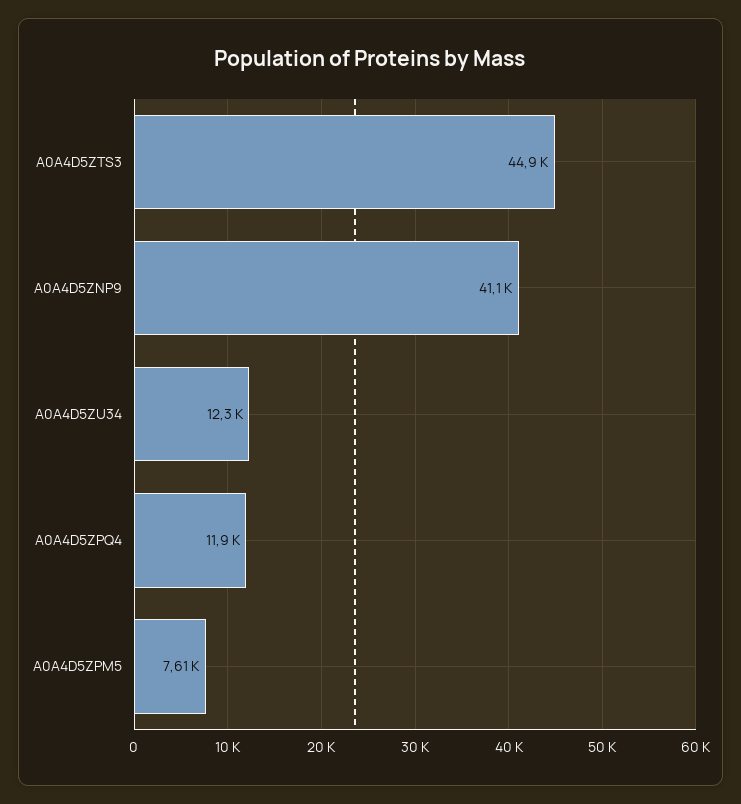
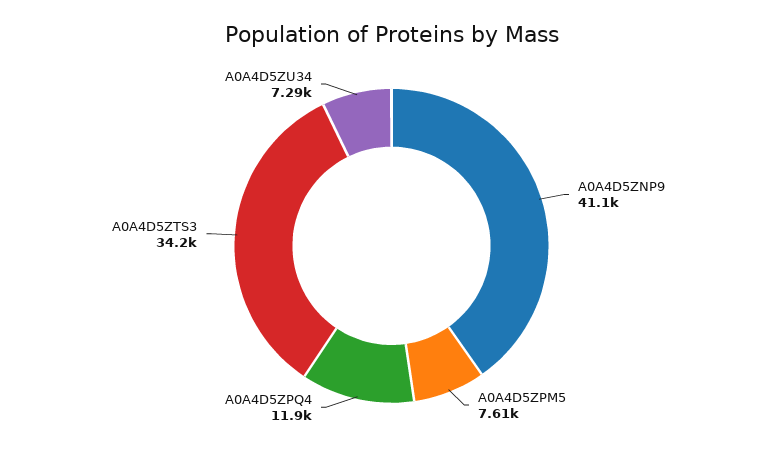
  {
-   "A0A4D5ZTS3": 44900,
+   "A0A4D5ZTS3": 34200,
    "A0A4D5ZNP9": 41100,
-   "A0A4D5ZU34": 12300,
+   "A0A4D5ZU34": 7290,
    "A0A4D5ZPQ4": 11900,
    "A0A4D5ZPM5": 7610
  }

